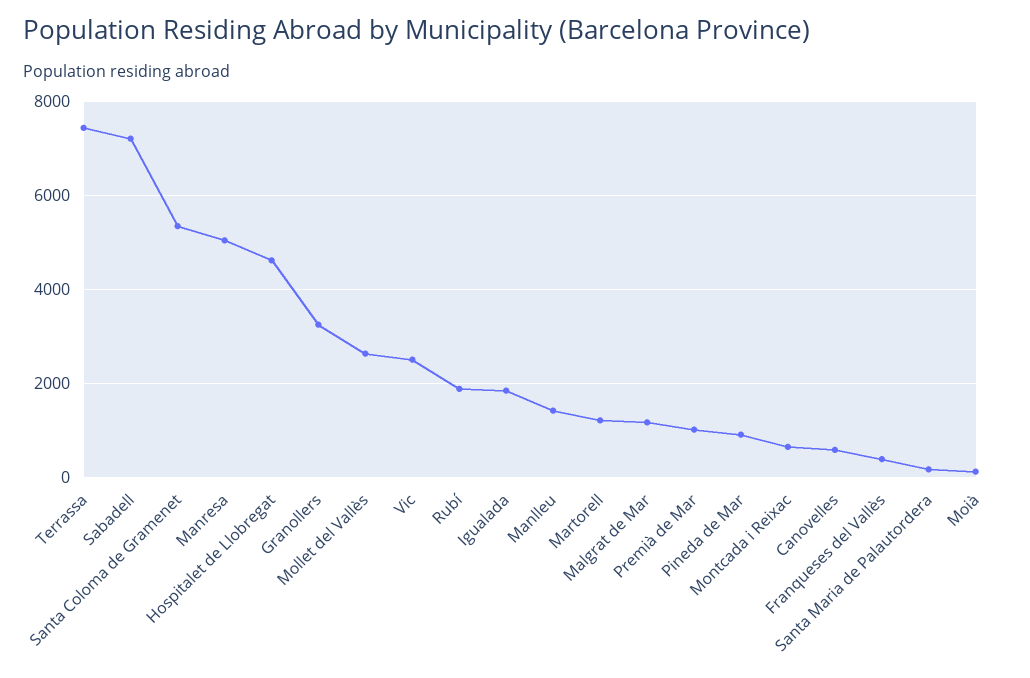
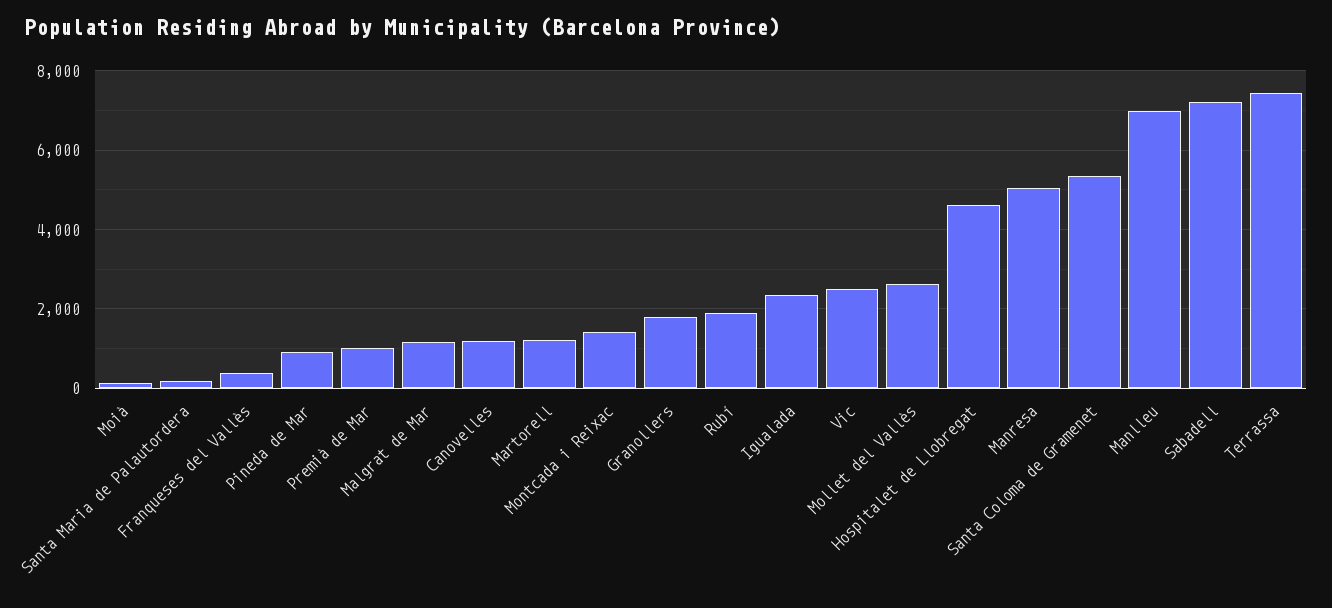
  {
    "Terrassa": 7400,
    "Sabadell": 7200,
    "Santa Coloma de Gramenet": 5400,
    "Manresa": 5000,
    "Hospitalet de Llobregat": 4600,
-   "Granollers": 3200,
+   "Granollers": 1800,
    "Mollet del Vallès": 2600,
    "Vic": 2600,
    "Rubí": 1800,
-   "Igualada": 1800,
+   "Igualada": 2400,
-   "Manlleu": 1400,
+   "Manlleu": 7000,
    "Martorell": 1200,
    "Malgrat de Mar": 1200,
    "Premià de Mar": 1000,
    "Pineda de Mar": 1000,
-   "Montcada i Reixac": 600,
+   "Montcada i Reixac": 1400,
-   "Canovelles": 600,
+   "Canovelles": 1200,
    "Franqueses del Vallès": 400,
    "Santa Maria de Palautordera": 200,
    "Moià": 200
  }

